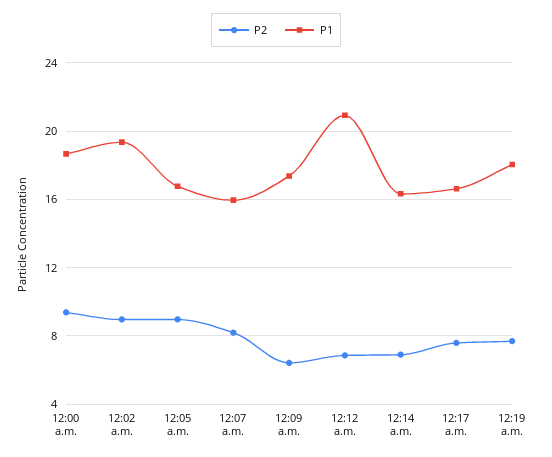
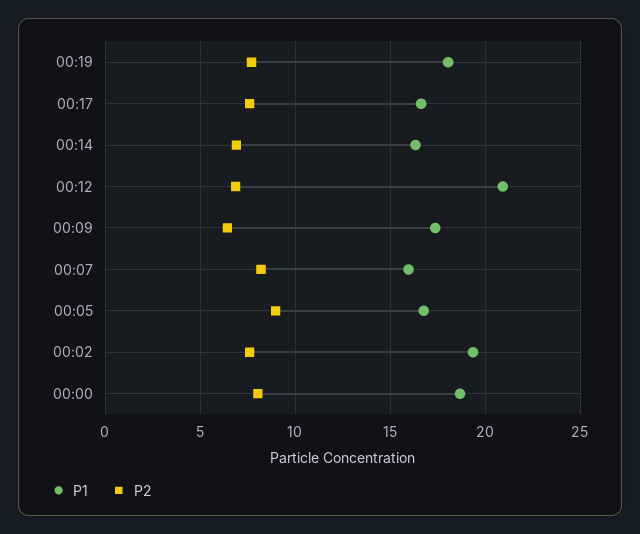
  {
    "P2": {
-     "12:00 a.m.": 9.5,
+     "12:00 a.m.": 8,
-     "12:02 a.m.": 9,
+     "12:02 a.m.": 7.5,
      "12:05 a.m.": 9,
      "12:07 a.m.": 8,
      "12:09 a.m.": 6.5,
      "12:12 a.m.": 7,
      "12:14 a.m.": 7,
      "12:17 a.m.": 7.5,
      "12:19 a.m.": 7.5
    },
    "P1": {
      "12:00 a.m.": 18.5,
      "12:02 a.m.": 19.5,
      "12:05 a.m.": 17,
      "12:07 a.m.": 16,
      "12:09 a.m.": 17.5,
      "12:12 a.m.": 21,
      "12:14 a.m.": 16.5,
      "12:17 a.m.": 16.5,
      "12:19 a.m.": 18
    }
  }

